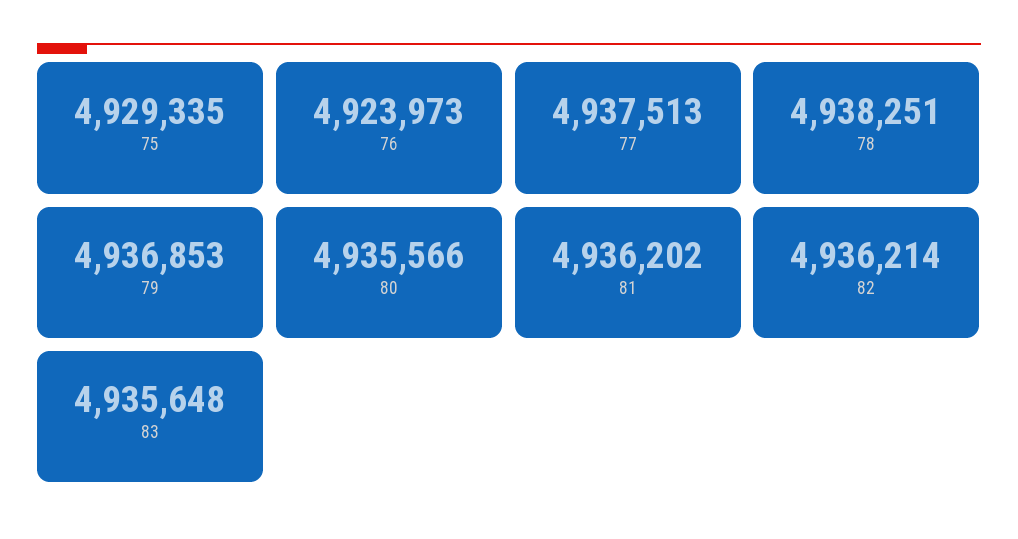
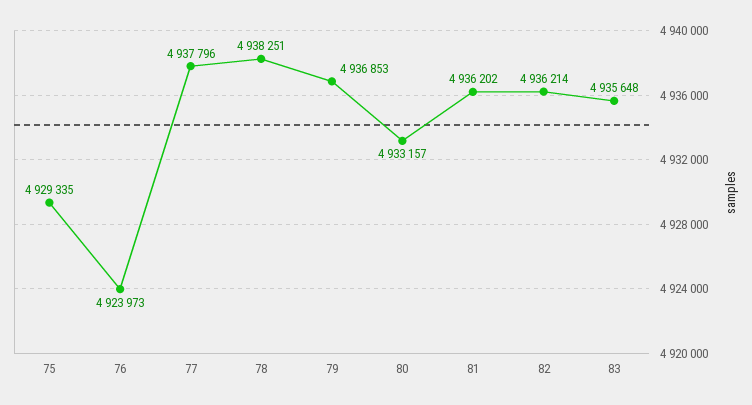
  {
    "75": 4929335,
    "76": 4923973,
-   "77": 4937513,
+   "77": 4937796,
    "78": 4938251,
    "79": 4936853,
-   "80": 4935566,
+   "80": 4933157,
    "81": 4936202,
    "82": 4936214,
    "83": 4935648
  }

